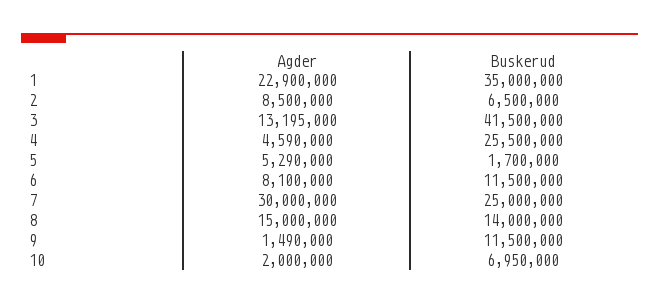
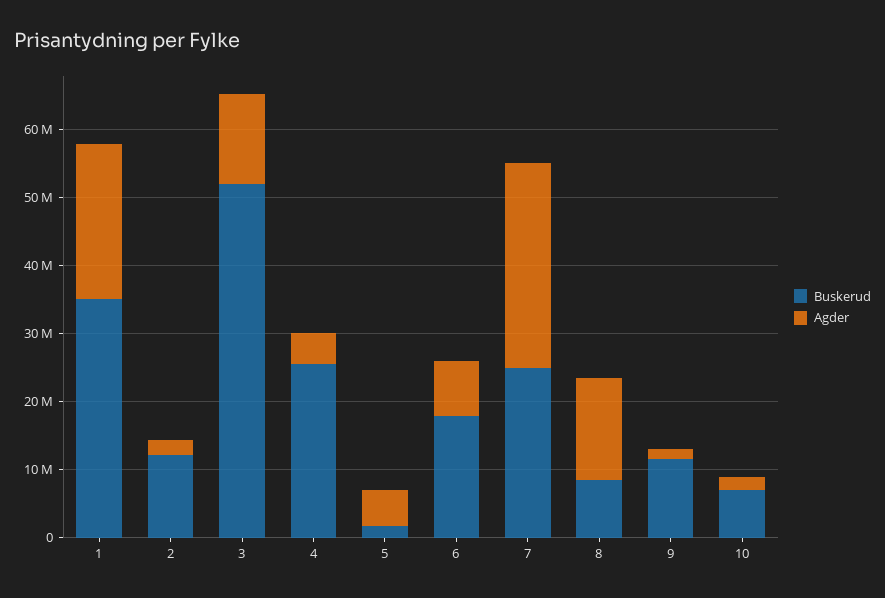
  {
    "Agder": {
      "1": 22900000,
-     "2": 8500000,
+     "2": 2000000,
      "3": 13195000,
      "4": 4590000,
      "5": 5290000,
      "6": 8100000,
      "7": 30000000,
      "8": 15000000,
      "9": 1490000,
      "10": 2000000
    },
    "Buskerud": {
      "1": 35000000,
-     "2": 6500000,
+     "2": 12000000,
-     "3": 41500000,
+     "3": 52000000,
      "4": 25500000,
      "5": 1700000,
-     "6": 11500000,
+     "6": 18000000,
      "7": 25000000,
-     "8": 14000000,
+     "8": 8000000,
      "9": 11500000,
      "10": 6950000
    }
  }

